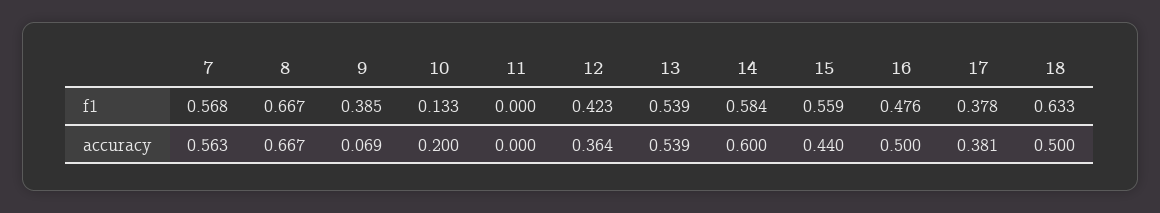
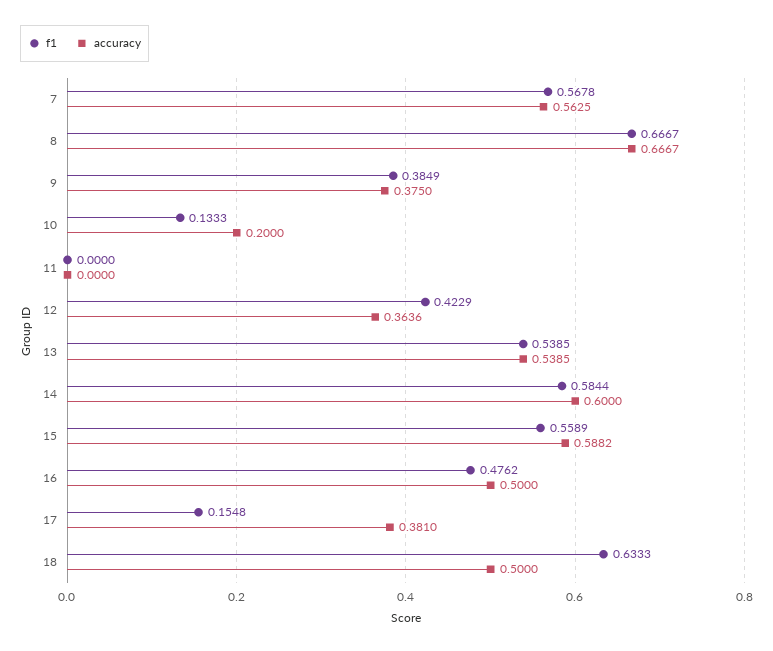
  {
    "f1": {
      "7": 0.5678,
      "8": 0.6667,
      "9": 0.3849,
      "10": 0.1333,
      "11": 0,
      "12": 0.4229,
      "13": 0.5385,
      "14": 0.5844,
      "15": 0.5589,
      "16": 0.4762,
-     "17": 0.378,
+     "17": 0.1548,
      "18": 0.6333
    },
    "accuracy": {
      "7": 0.5625,
      "8": 0.6667,
-     "9": 0.069,
+     "9": 0.375,
      "10": 0.2,
      "11": 0,
      "12": 0.3636,
      "13": 0.5385,
      "14": 0.6,
-     "15": 0.44,
+     "15": 0.5882,
      "16": 0.5,
      "17": 0.381,
      "18": 0.5
    }
  }

